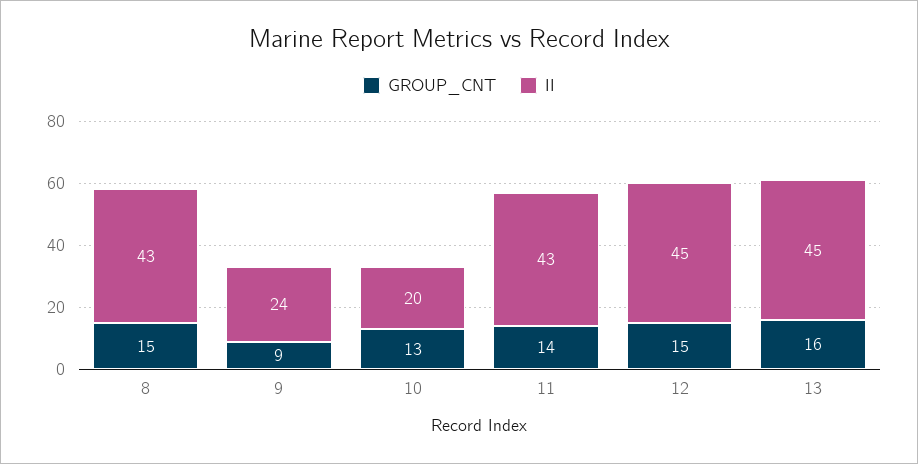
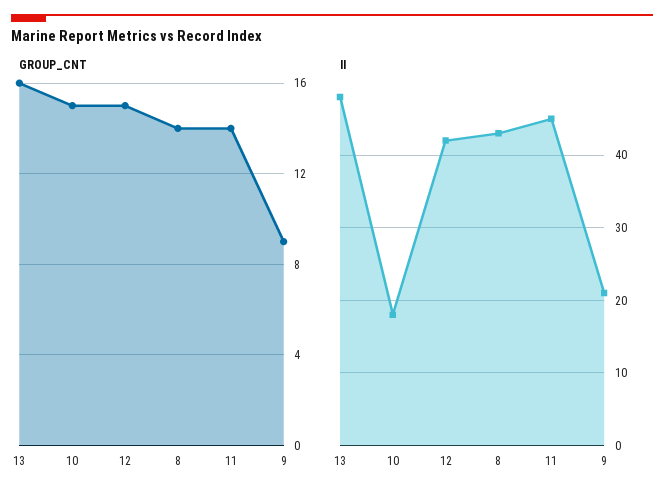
  {
    "GROUP_CNT": {
-     "8": 15,
+     "8": 14,
      "9": 9,
-     "10": 13,
+     "10": 15,
      "11": 14,
      "12": 15,
      "13": 16
    },
    "II": {
      "8": 43,
-     "9": 24,
+     "9": 21,
-     "10": 20,
+     "10": 18,
-     "11": 43,
+     "11": 45,
-     "12": 45,
+     "12": 42,
-     "13": 45
+     "13": 48
    }
  }

